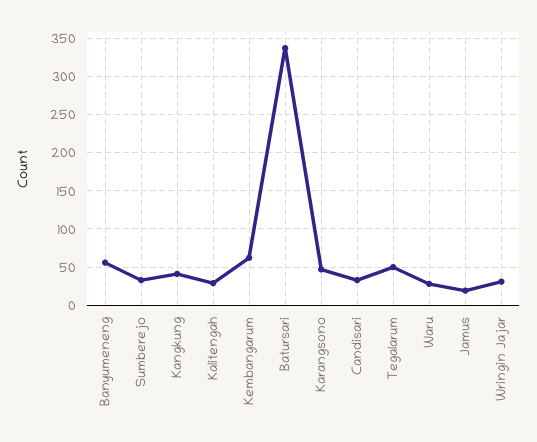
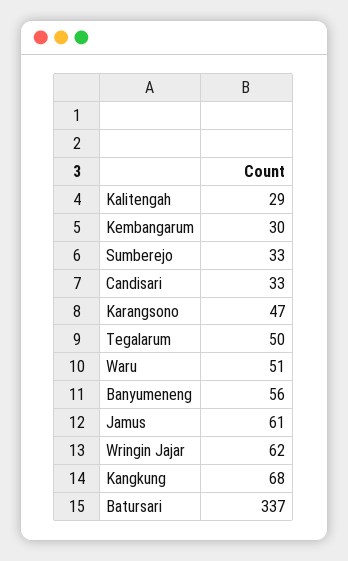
  {
    "Banyumeneng": 56,
    "Sumberejo": 33,
-   "Kangkung": 40,
+   "Kangkung": 68,
    "Kalitengah": 29,
-   "Kembangarum": 60,
+   "Kembangarum": 30,
    "Batursari": 337,
    "Karangsono": 47,
    "Candisari": 33,
    "Tegalarum": 50,
-   "Waru": 30,
+   "Waru": 51,
-   "Jamus": 20,
+   "Jamus": 61,
-   "Wringin Jajar": 30
+   "Wringin Jajar": 62
  }

